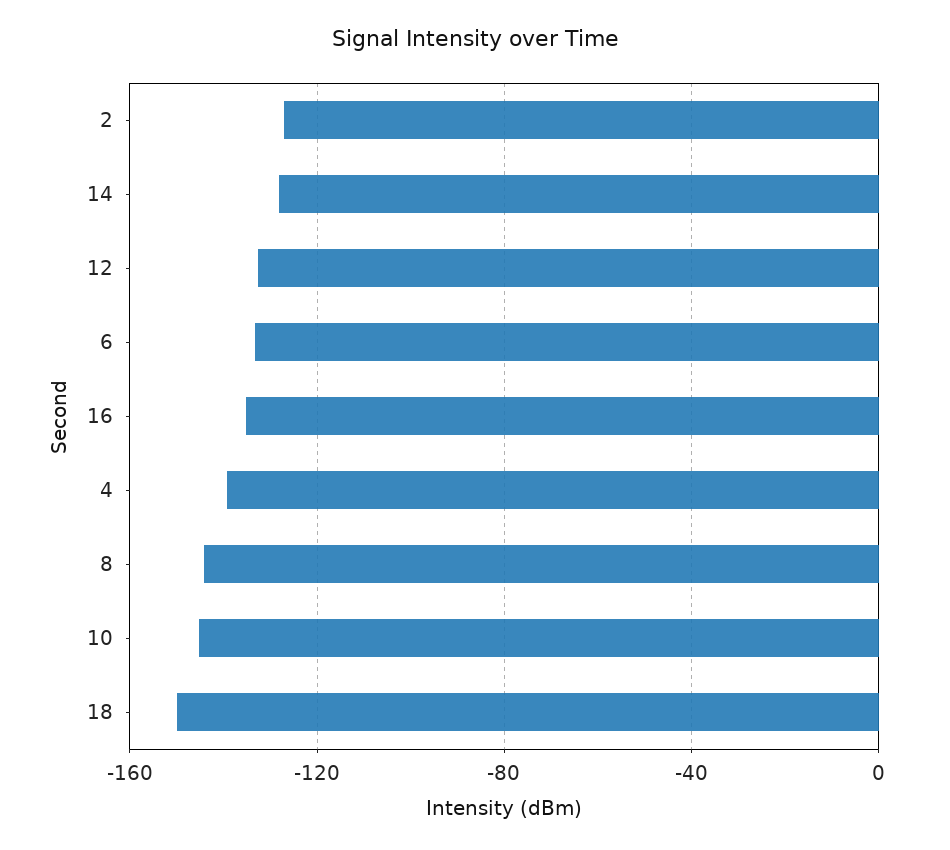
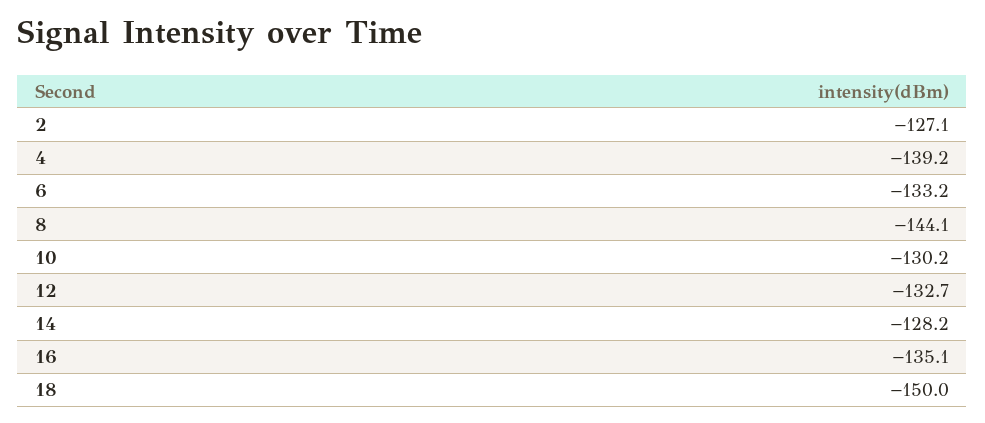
  {
    "2": -127.1,
    "14": -128.2,
    "12": -132.7,
    "6": -133.2,
    "16": -135.1,
    "4": -139.2,
    "8": -144.1,
-   "10": -145,
+   "10": -130.2,
    "18": -150
  }

